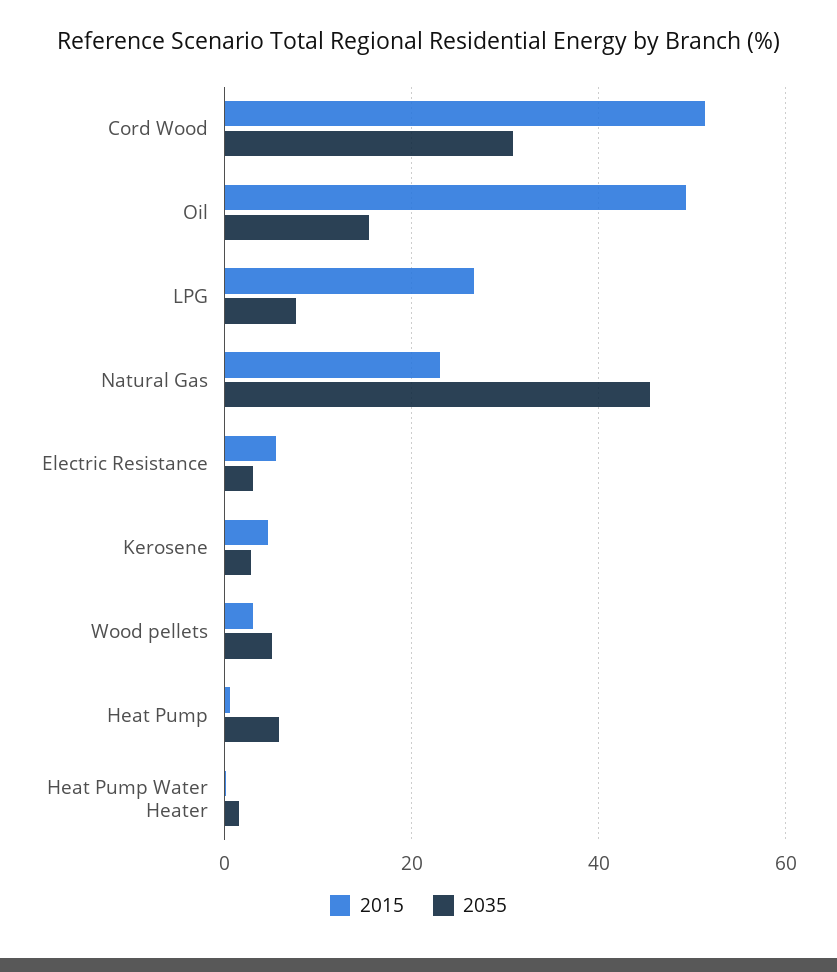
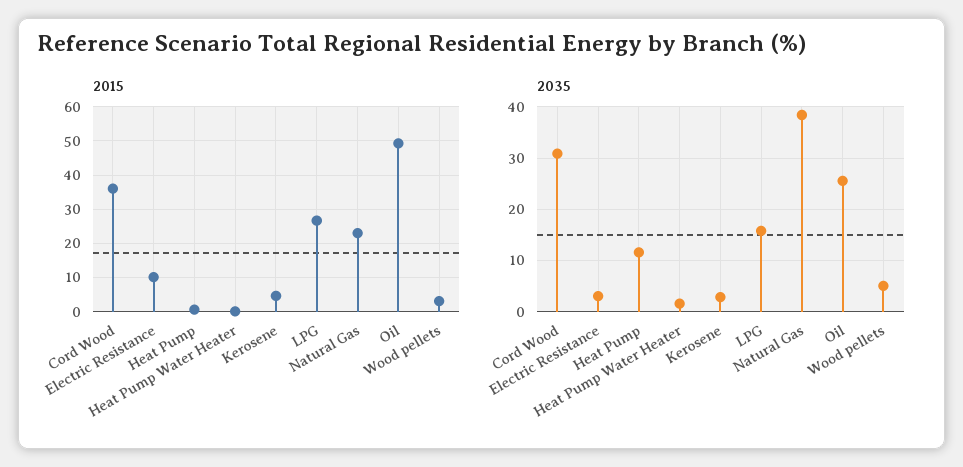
  {
    "2015": {
-     "Cord Wood": 52,
+     "Cord Wood": 36,
      "Oil": 50,
      "LPG": 26,
      "Natural Gas": 24,
-     "Electric Resistance": 6,
+     "Electric Resistance": 10,
      "Kerosene": 4,
      "Wood pellets": 4,
      "Heat Pump": 0,
      "Heat Pump Water Heater": 0
    },
    "2035": {
      "Cord Wood": 30,
-     "Oil": 16,
+     "Oil": 26,
-     "LPG": 8,
+     "LPG": 16,
-     "Natural Gas": 46,
+     "Natural Gas": 38,
      "Electric Resistance": 4,
      "Kerosene": 2,
      "Wood pellets": 6,
-     "Heat Pump": 6,
+     "Heat Pump": 12,
      "Heat Pump Water Heater": 2
    }
  }

